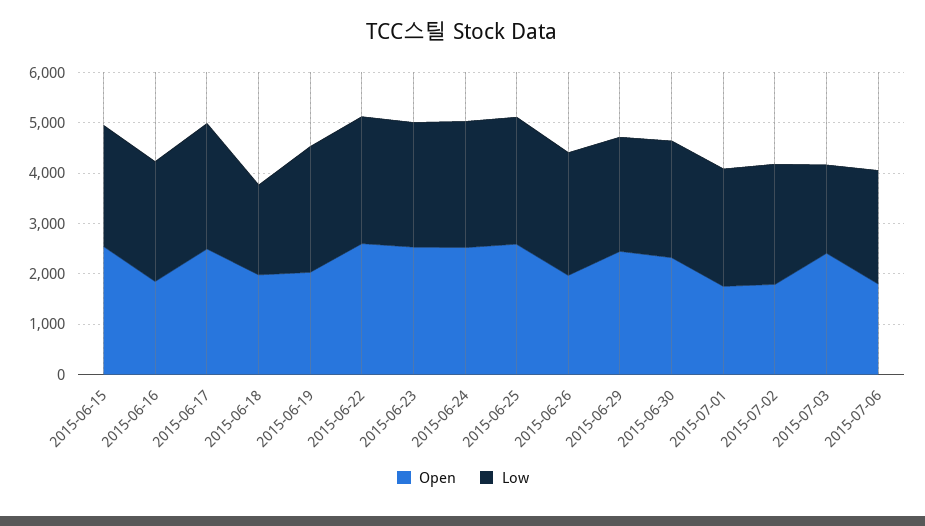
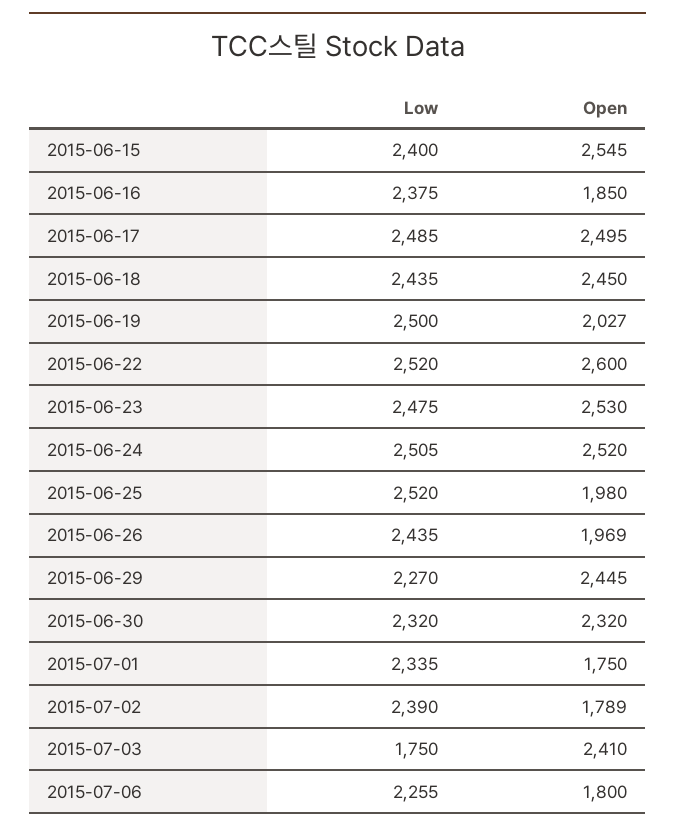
  {
    "Open": {
      "2015-06-15": 2545,
      "2015-06-16": 1850,
      "2015-06-17": 2495,
-     "2015-06-18": 2000,
+     "2015-06-18": 2450,
      "2015-06-19": 2027,
      "2015-06-22": 2600,
      "2015-06-23": 2530,
      "2015-06-24": 2520,
-     "2015-06-25": 2600,
+     "2015-06-25": 1980,
      "2015-06-26": 1969,
      "2015-06-29": 2445,
      "2015-06-30": 2320,
      "2015-07-01": 1750,
      "2015-07-02": 1789,
      "2015-07-03": 2410,
      "2015-07-06": 1800
    },
    "Low": {
      "2015-06-15": 2400,
      "2015-06-16": 2375,
      "2015-06-17": 2485,
-     "2015-06-18": 1800,
+     "2015-06-18": 2435,
      "2015-06-19": 2500,
      "2015-06-22": 2520,
      "2015-06-23": 2475,
      "2015-06-24": 2505,
      "2015-06-25": 2520,
      "2015-06-26": 2435,
      "2015-06-29": 2270,
      "2015-06-30": 2320,
      "2015-07-01": 2335,
      "2015-07-02": 2390,
      "2015-07-03": 1750,
      "2015-07-06": 2255
    }
  }

